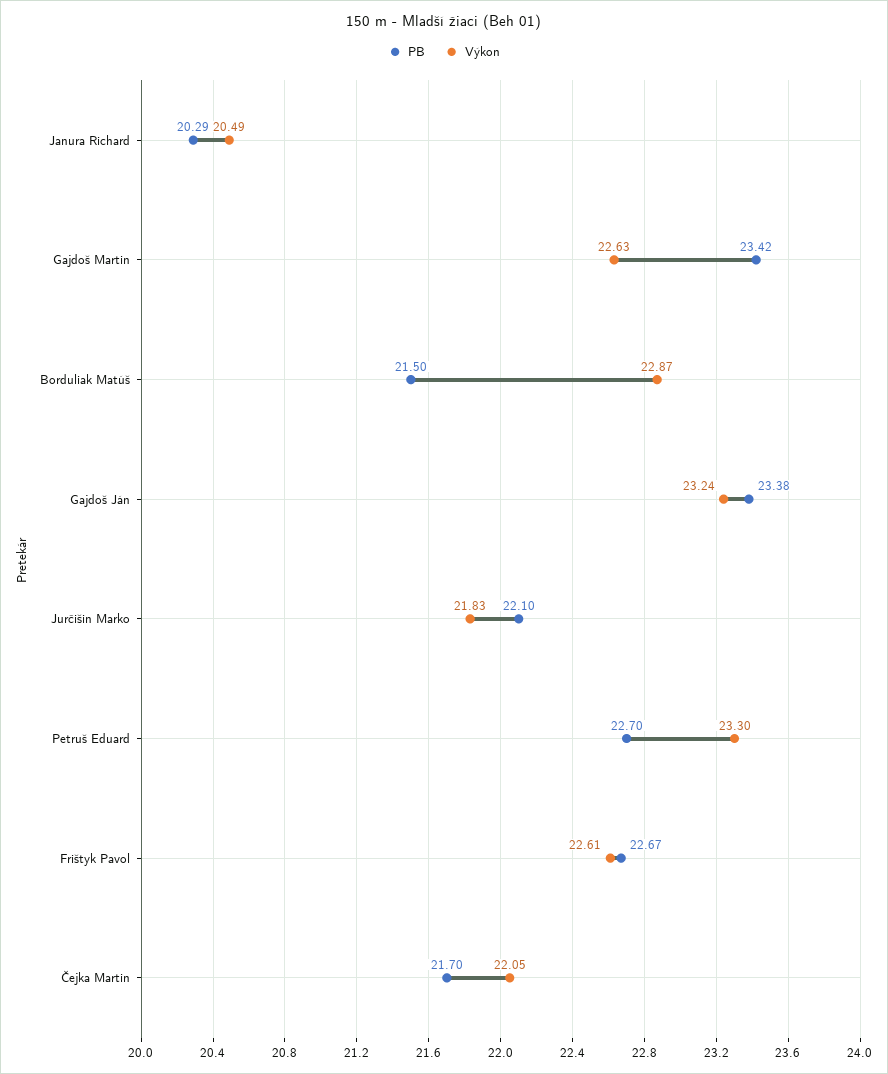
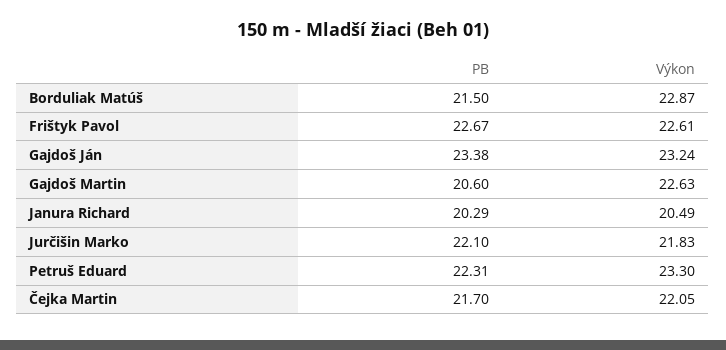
  {
    "PB": {
      "Janura Richard": 20.29,
-     "Gajdoš Martin": 23.42,
+     "Gajdoš Martin": 20.6,
      "Borduliak Matúš": 21.5,
      "Gajdoš Ján": 23.38,
      "Jurčišin Marko": 22.1,
-     "Petruš Eduard": 22.7,
+     "Petruš Eduard": 22.31,
      "Frištyk Pavol": 22.67,
      "Čejka Martin": 21.7
    },
    "Výkon": {
      "Janura Richard": 20.49,
      "Gajdoš Martin": 22.63,
      "Borduliak Matúš": 22.87,
      "Gajdoš Ján": 23.24,
      "Jurčišin Marko": 21.83,
      "Petruš Eduard": 23.3,
      "Frištyk Pavol": 22.61,
      "Čejka Martin": 22.05
    }
  }

